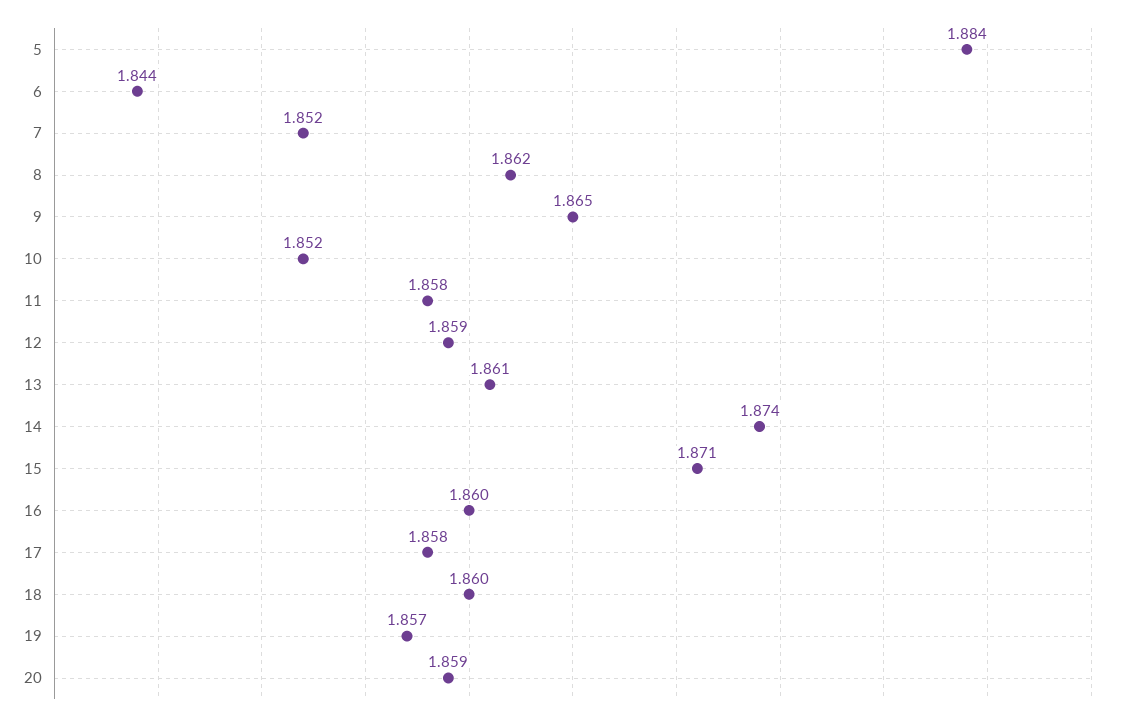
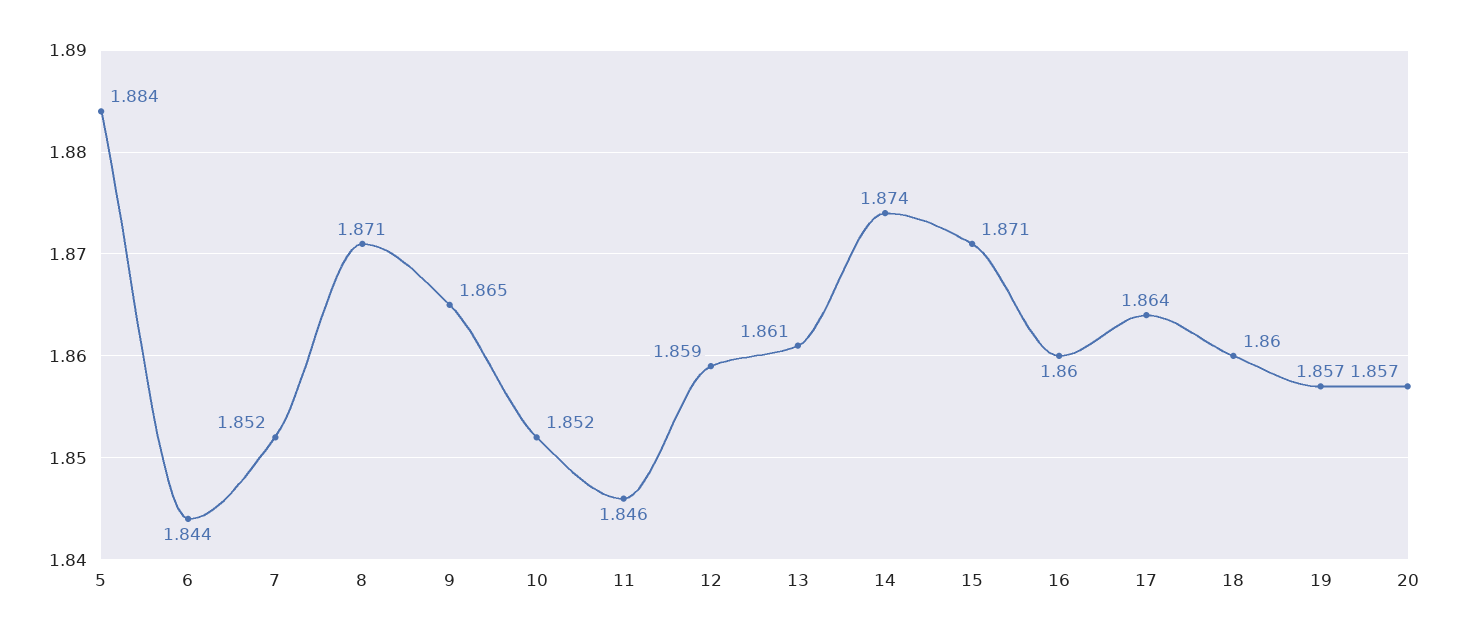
  {
    "5": 1.884,
    "6": 1.844,
    "7": 1.852,
-   "8": 1.862,
+   "8": 1.871,
    "9": 1.865,
    "10": 1.852,
-   "11": 1.858,
+   "11": 1.846,
    "12": 1.859,
    "13": 1.861,
    "14": 1.874,
    "15": 1.871,
    "16": 1.86,
-   "17": 1.858,
+   "17": 1.864,
    "18": 1.86,
    "19": 1.857,
-   "20": 1.859
+   "20": 1.857
  }

